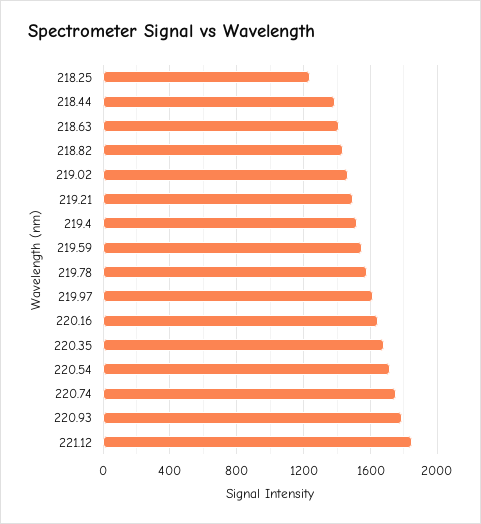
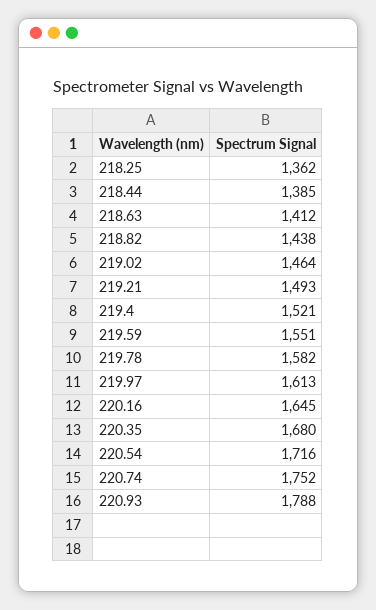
  {
-   "218.25": 1250,
+   "218.25": 1362,
    "218.44": 1385,
    "218.63": 1412,
    "218.82": 1438,
    "219.02": 1464,
    "219.21": 1493,
    "219.4": 1521,
    "219.59": 1551,
    "219.78": 1582,
    "219.97": 1613,
    "220.16": 1645,
    "220.35": 1680,
    "220.54": 1716,
    "220.74": 1752,
-   "220.93": 1788,
+   "220.93": 1788
-   "221.12": 1850
  }

